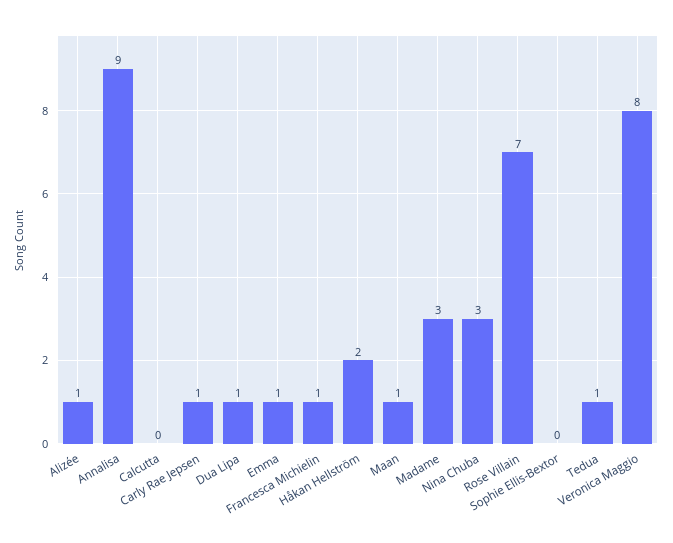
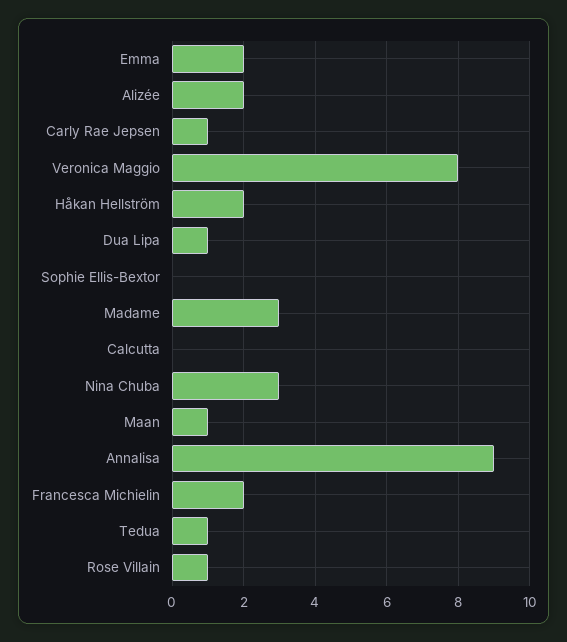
  {
-   "Alizée": 1,
+   "Alizée": 2,
    "Annalisa": 9,
    "Calcutta": 0,
    "Carly Rae Jepsen": 1,
    "Dua Lipa": 1,
-   "Emma": 1,
+   "Emma": 2,
-   "Francesca Michielin": 1,
+   "Francesca Michielin": 2,
    "Håkan Hellström": 2,
    "Maan": 1,
    "Madame": 3,
    "Nina Chuba": 3,
-   "Rose Villain": 7,
+   "Rose Villain": 1,
    "Sophie Ellis-Bextor": 0,
    "Tedua": 1,
    "Veronica Maggio": 8
  }

